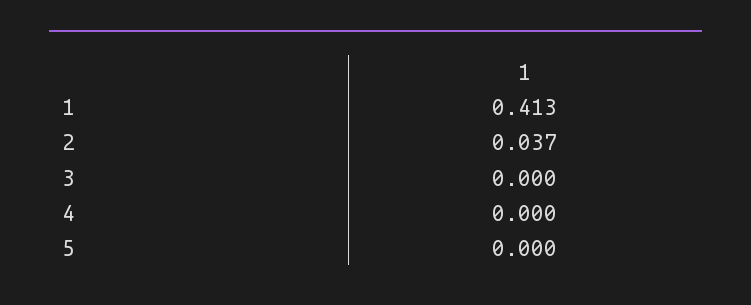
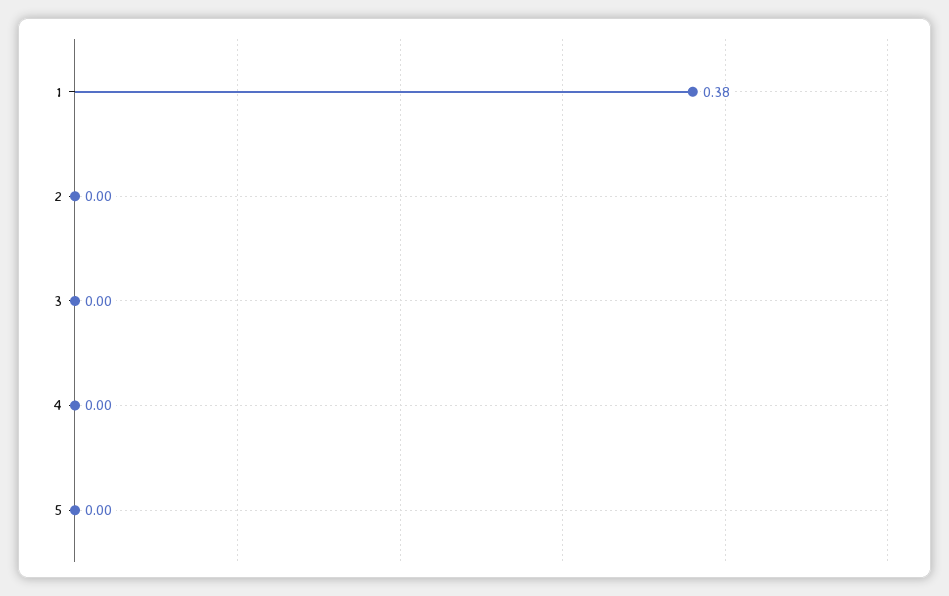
  {
-   "1": 0.413,
+   "1": 0.38,
-   "2": 0.037,
+   "2": 0,
    "3": 0,
    "4": 0,
    "5": 0
  }

